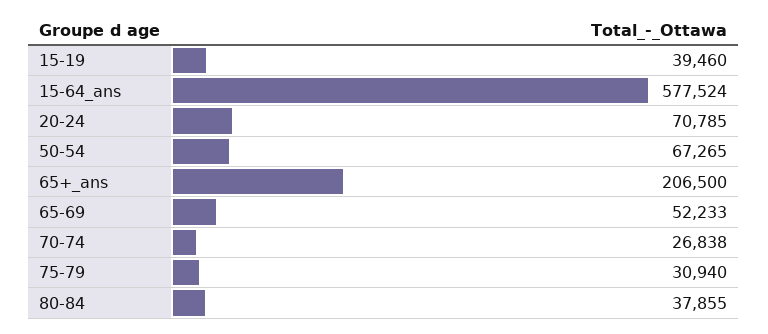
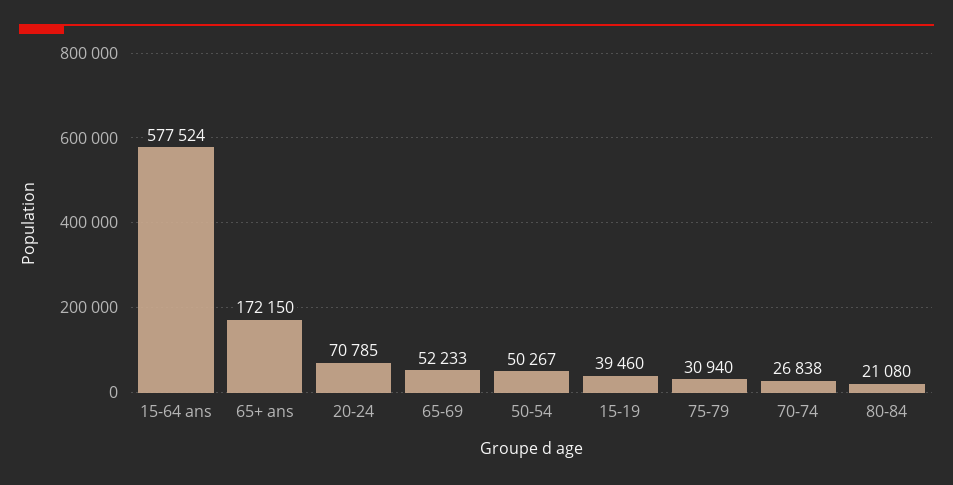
  {
    "15-19": 39460,
    "15-64_ans": 577524,
    "20-24": 70785,
-   "50-54": 67265,
+   "50-54": 50267,
-   "65+_ans": 206500,
+   "65+_ans": 172150,
    "65-69": 52233,
    "70-74": 26838,
    "75-79": 30940,
-   "80-84": 37855
+   "80-84": 21080
  }

